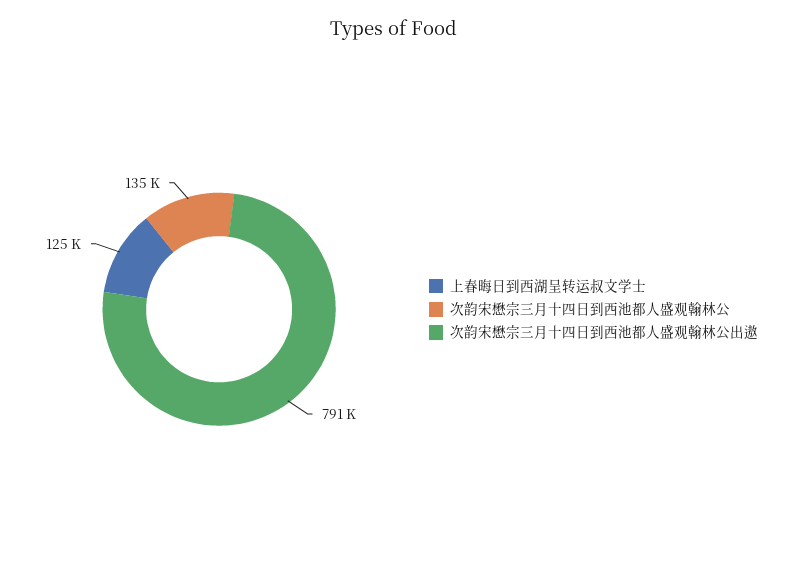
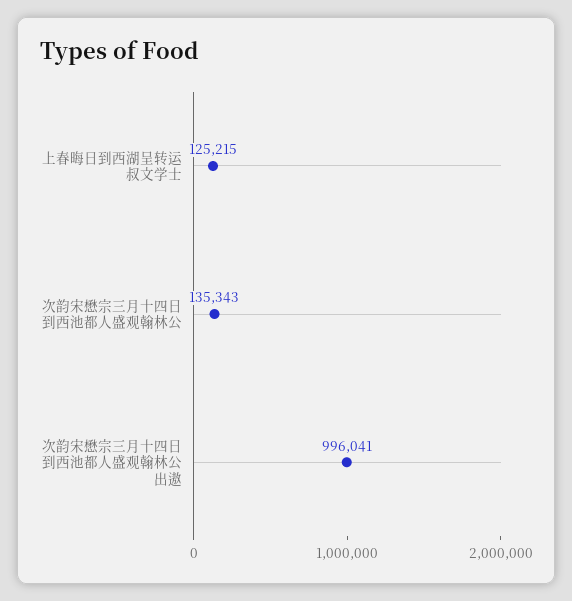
  {
    "上春晦日到西湖呈转运叔文学士": 125215,
    "次韵宋懋宗三月十四日到西池都人盛观翰林公": 135343,
-   "次韵宋懋宗三月十四日到西池都人盛观翰林公出遨": 791000
+   "次韵宋懋宗三月十四日到西池都人盛观翰林公出遨": 996041
  }

